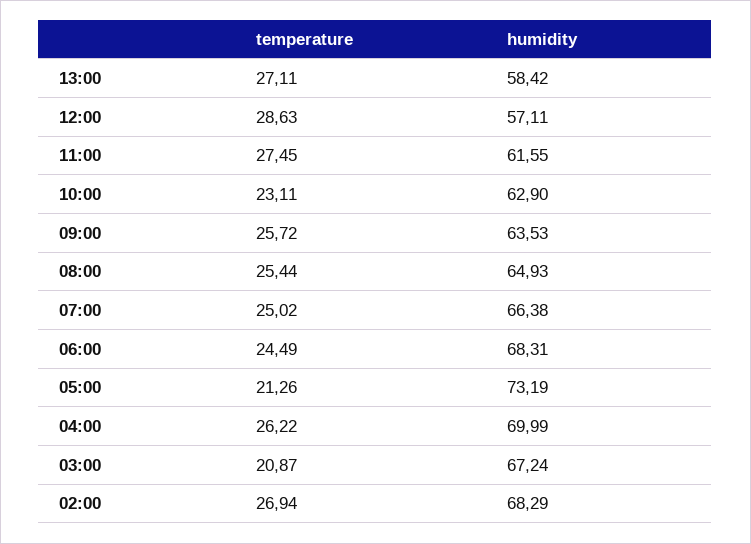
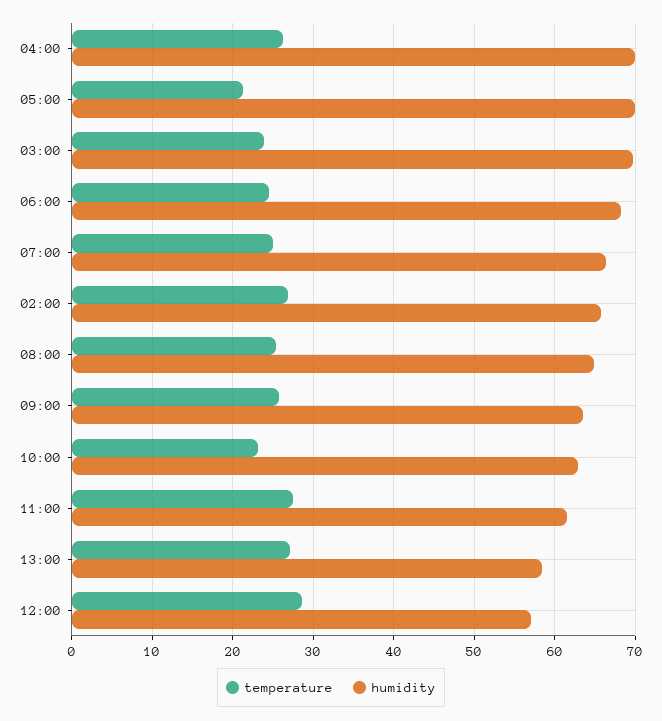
  {
    "temperature": {
      "13:00": 27.11,
      "12:00": 28.63,
      "11:00": 27.45,
      "10:00": 23.11,
      "09:00": 25.72,
      "08:00": 25.44,
      "07:00": 25.02,
      "06:00": 24.49,
      "05:00": 21.26,
      "04:00": 26.22,
-     "03:00": 20.87,
+     "03:00": 24,
      "02:00": 26.94
    },
    "humidity": {
      "13:00": 58.42,
      "12:00": 57.11,
      "11:00": 61.55,
      "10:00": 62.9,
      "09:00": 63.53,
      "08:00": 64.93,
      "07:00": 66.38,
      "06:00": 68.31,
-     "05:00": 73.19,
+     "05:00": 70,
      "04:00": 69.99,
-     "03:00": 67.24,
+     "03:00": 70,
-     "02:00": 68.29
+     "02:00": 66
    }
  }

